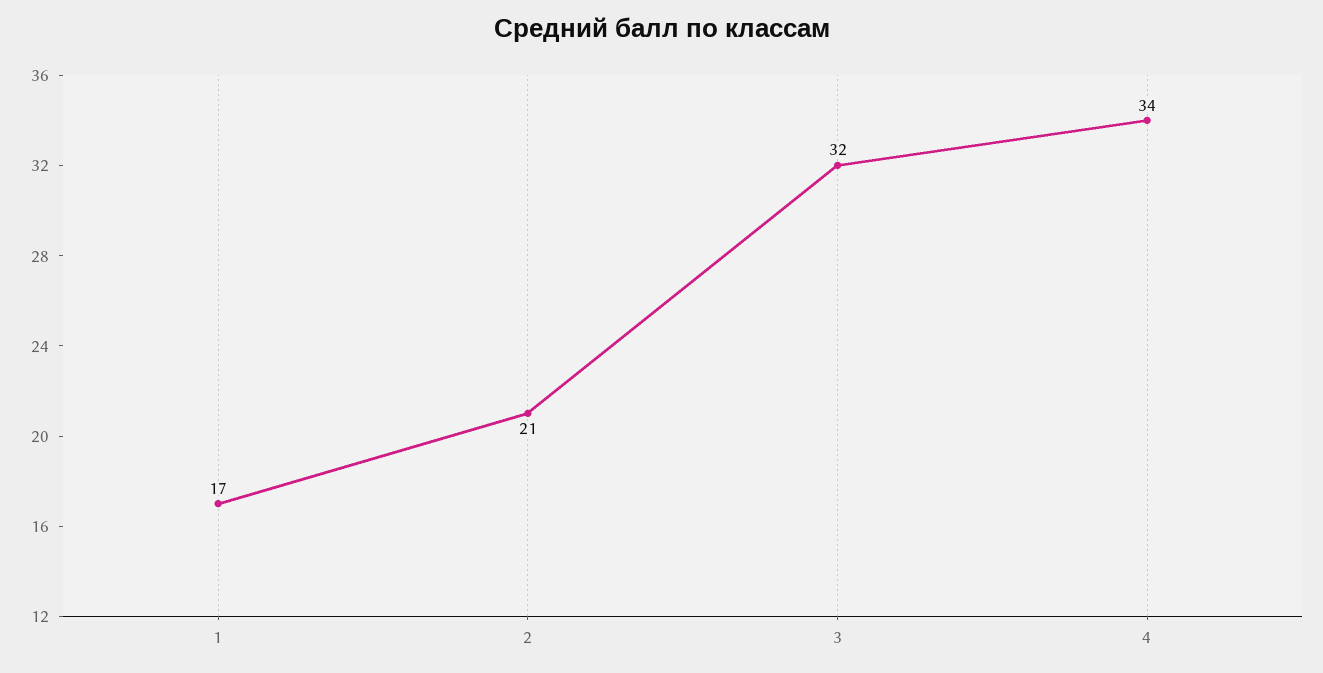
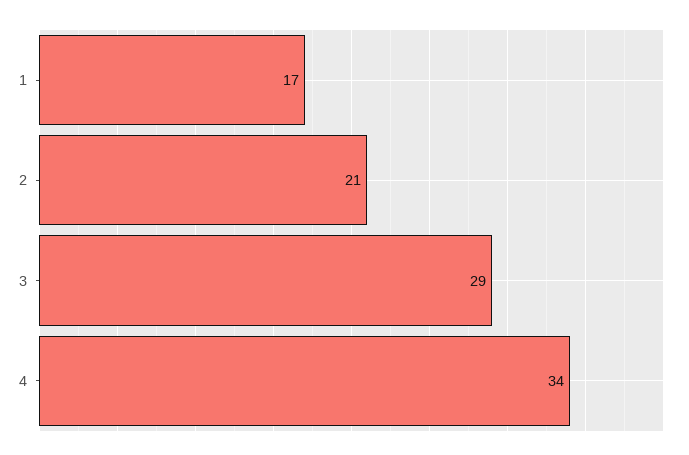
  {
    "1": 17,
    "2": 21,
-   "3": 32,
+   "3": 29,
    "4": 34
  }

